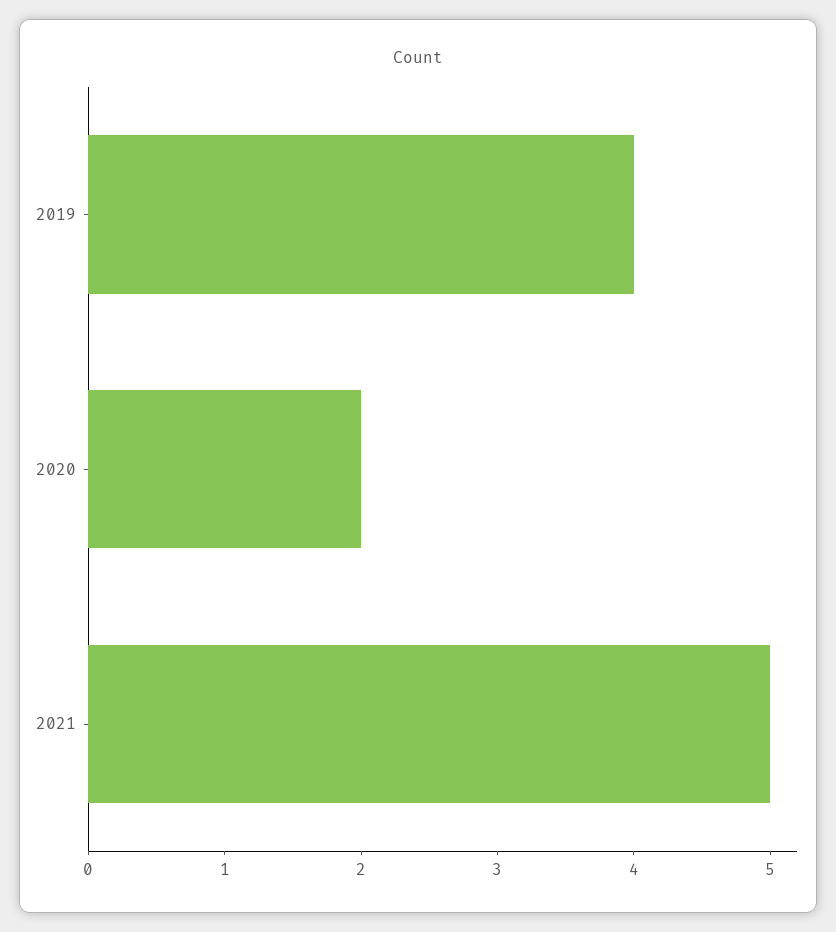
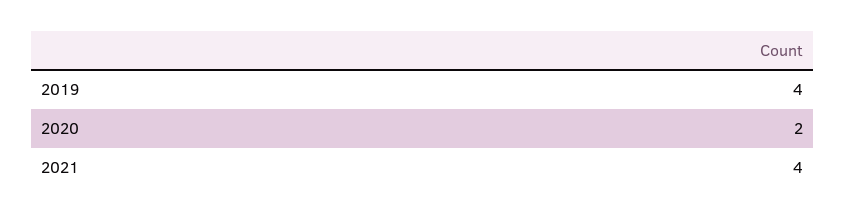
  {
    "2019": 4,
    "2020": 2,
-   "2021": 5
+   "2021": 4
  }

